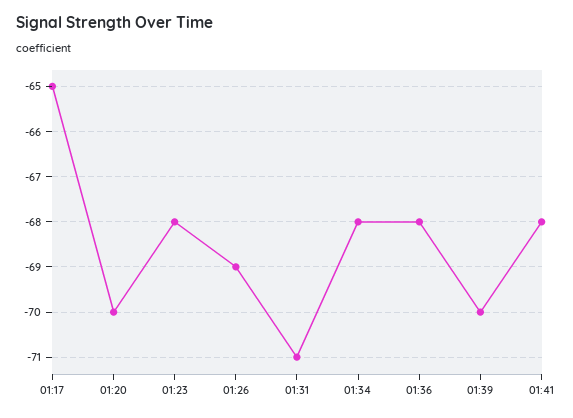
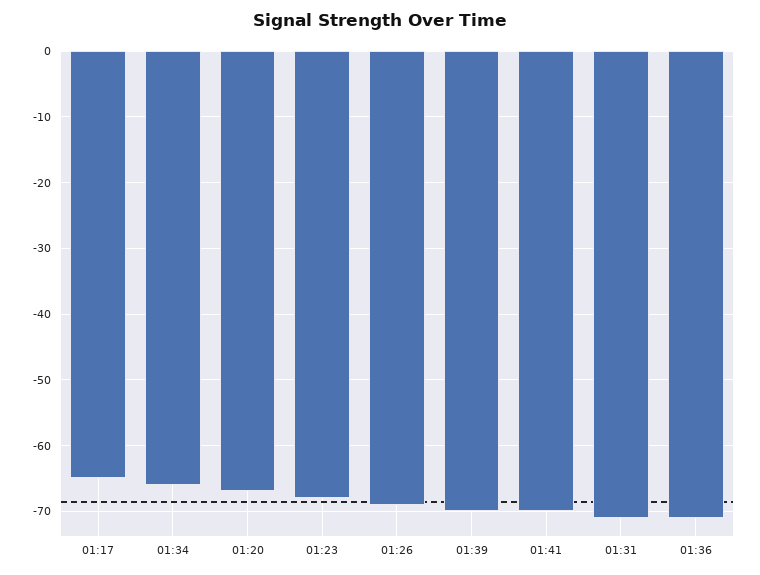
  {
    "01:17": -65,
-   "01:20": -70,
+   "01:20": -67,
    "01:23": -68,
    "01:26": -69,
    "01:31": -71,
-   "01:34": -68,
+   "01:34": -66,
-   "01:36": -68,
+   "01:36": -71,
    "01:39": -70,
-   "01:41": -68
+   "01:41": -70
  }

